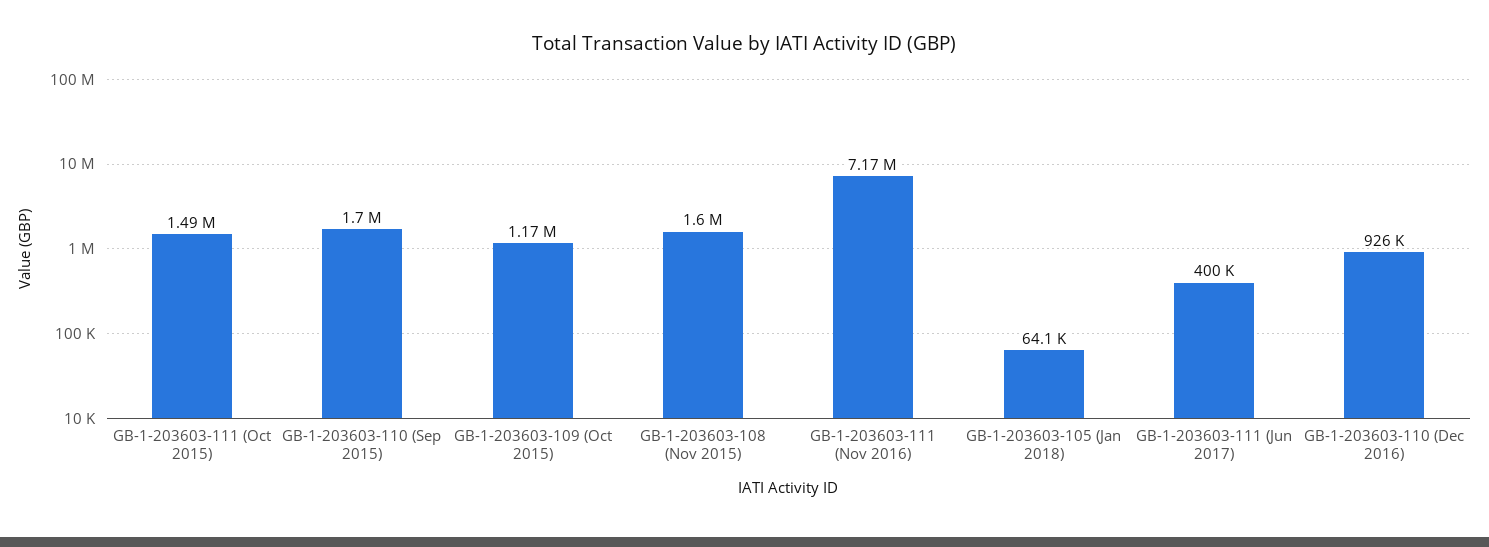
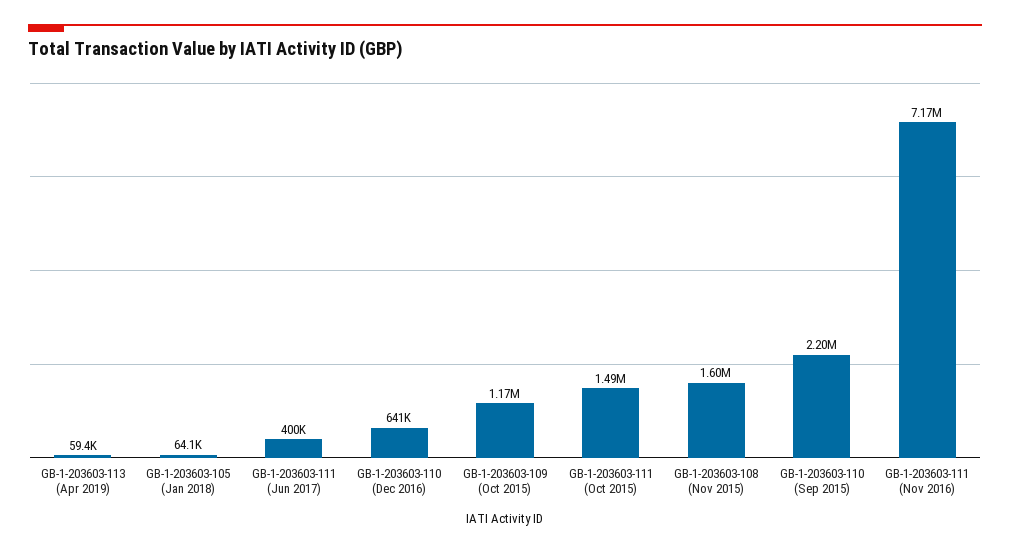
  {
    "GB-1-203603-111 (Oct 2015)": 1490000,
-   "GB-1-203603-110 (Sep 2015)": 1700000,
+   "GB-1-203603-110 (Sep 2015)": 2200000,
    "GB-1-203603-109 (Oct 2015)": 1170000,
    "GB-1-203603-108 (Nov 2015)": 1600000,
    "GB-1-203603-111 (Nov 2016)": 7170000,
    "GB-1-203603-105 (Jan 2018)": 64100,
    "GB-1-203603-111 (Jun 2017)": 400000,
-   "GB-1-203603-110 (Dec 2016)": 926000
+   "GB-1-203603-110 (Dec 2016)": 641000,
+   "GB-1-203603-113 (Apr 2019)": 59400
  }

